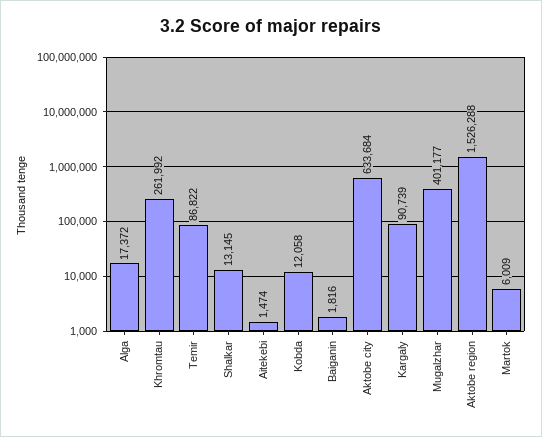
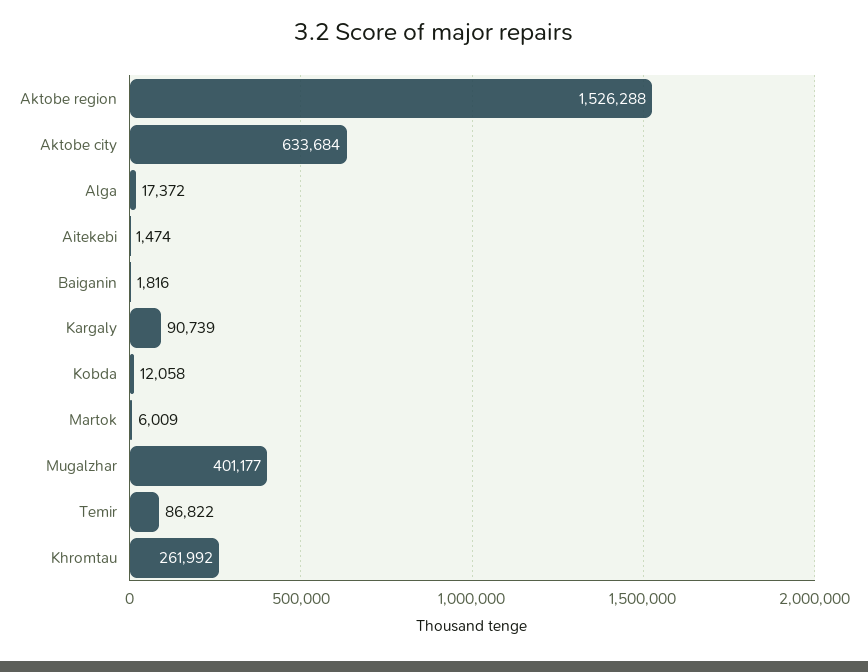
  {
    "Alga": 17372,
    "Khromtau": 261992,
    "Temir": 86822,
-   "Shalkar": 13145,
    "Aitekebi": 1474,
    "Kobda": 12058,
    "Baiganin": 1816,
    "Aktobe city": 633684,
    "Kargaly": 90739,
    "Mugalzhar": 401177,
    "Aktobe region": 1526288,
    "Martok": 6009
  }

